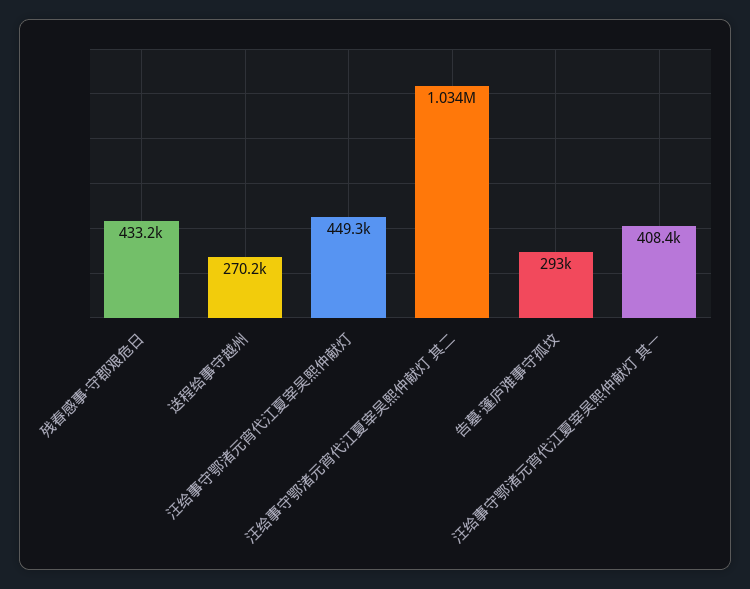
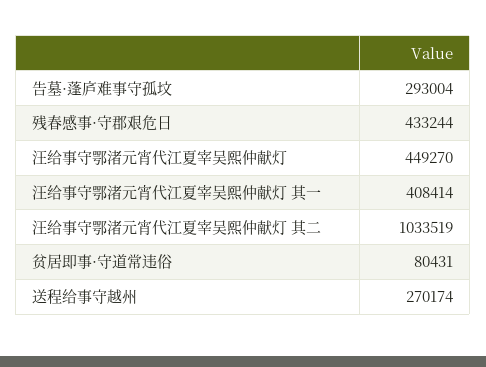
  {
    "残春感事·守郡艰危日": 433244,
    "送程给事守越州": 270174,
    "汪给事守鄂渚元宵代江夏宰吴熙仲献灯": 449270,
    "汪给事守鄂渚元宵代江夏宰吴熙仲献灯 其二": 1033519,
    "告墓·蓬庐难事守孤坟": 293004,
-   "汪给事守鄂渚元宵代江夏宰吴熙仲献灯 其一": 408414
+   "汪给事守鄂渚元宵代江夏宰吴熙仲献灯 其一": 408414,
+   "贫居即事·守道常违俗": 80431
  }

